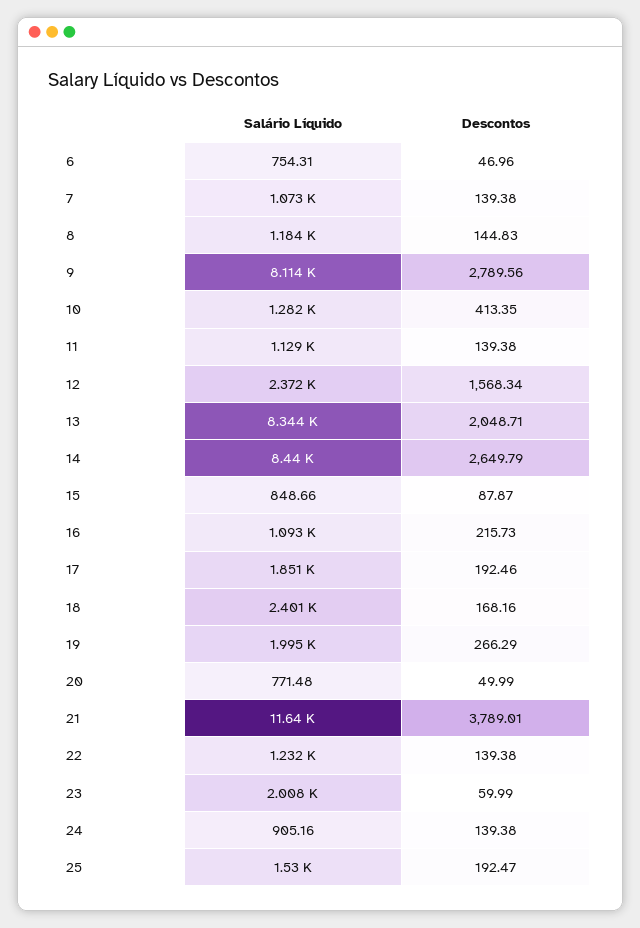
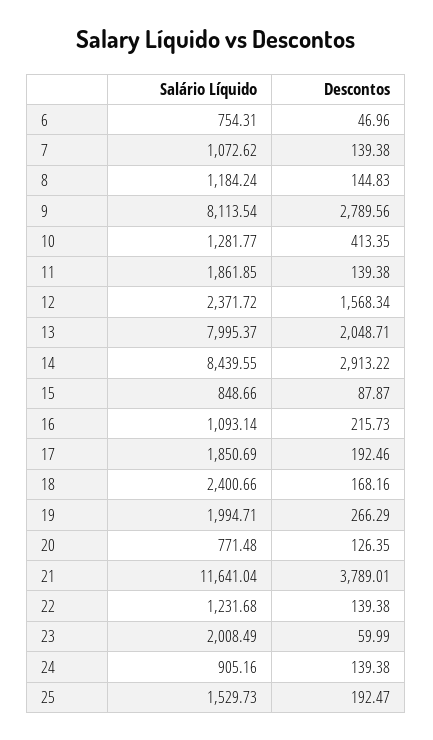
  {
    "Salário Líquido": {
      "6": 754.31,
      "7": 1072.62,
      "8": 1184.24,
      "9": 8113.54,
      "10": 1281.77,
-     "11": 1129,
+     "11": 1861.85,
      "12": 2371.72,
-     "13": 8344,
+     "13": 7995.37,
      "14": 8439.55,
      "15": 848.66,
      "16": 1093.14,
      "17": 1850.69,
      "18": 2400.66,
      "19": 1994.71,
      "20": 771.48,
      "21": 11641.04,
      "22": 1231.68,
      "23": 2008.49,
      "24": 905.16,
      "25": 1529.73
    },
    "Descontos": {
      "6": 46.96,
      "7": 139.38,
      "8": 144.83,
      "9": 2789.56,
      "10": 413.35,
      "11": 139.38,
      "12": 1568.34,
      "13": 2048.71,
-     "14": 2649.79,
+     "14": 2913.22,
      "15": 87.87,
      "16": 215.73,
      "17": 192.46,
      "18": 168.16,
      "19": 266.29,
-     "20": 49.99,
+     "20": 126.35,
      "21": 3789.01,
      "22": 139.38,
      "23": 59.99,
      "24": 139.38,
      "25": 192.47
    }
  }

